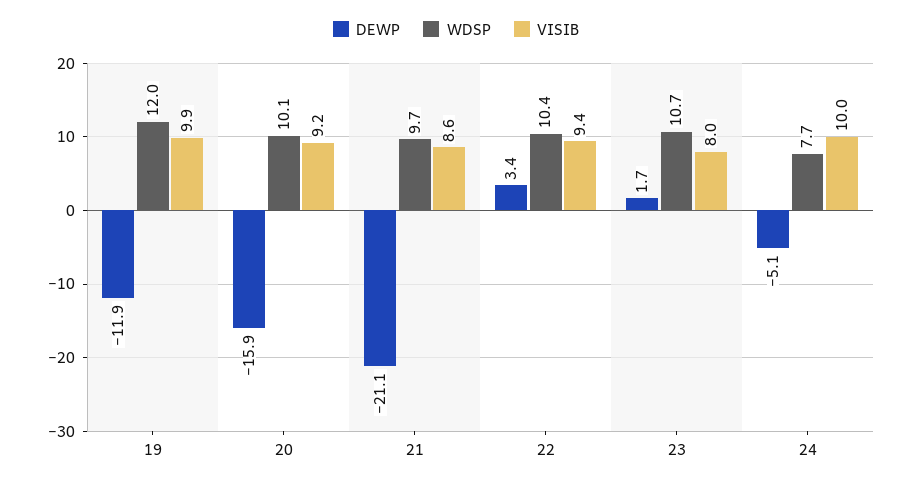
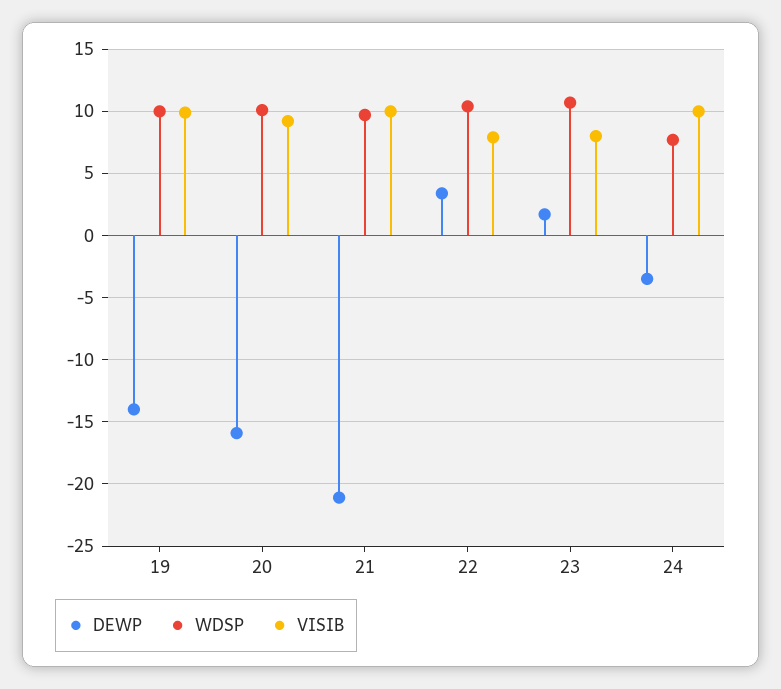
  {
    "DEWP": {
-     "19": -11.9,
+     "19": -14,
      "20": -15.9,
      "21": -21.1,
      "22": 3.4,
      "23": 1.7,
-     "24": -5.1
+     "24": -3.5
    },
    "WDSP": {
-     "19": 12,
+     "19": 10,
      "20": 10.1,
      "21": 9.7,
      "22": 10.4,
      "23": 10.7,
      "24": 7.7
    },
    "VISIB": {
      "19": 9.9,
      "20": 9.2,
-     "21": 8.6,
+     "21": 10,
-     "22": 9.4,
+     "22": 8,
      "23": 8,
      "24": 10
    }
  }

